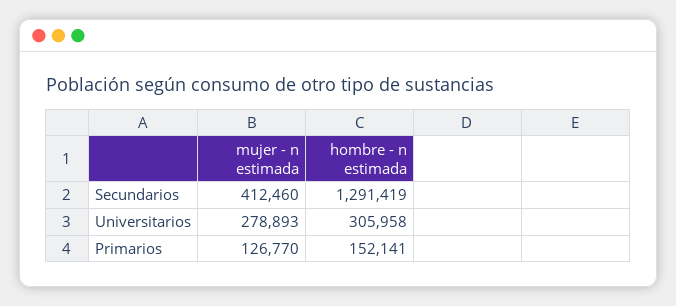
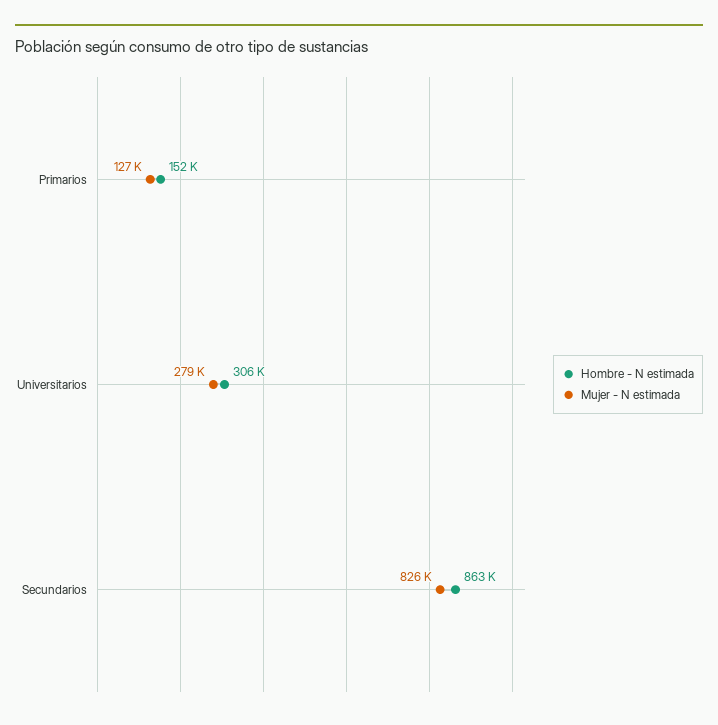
  {
    "mujer - n estimada": {
-     "Secundarios": 412460,
+     "Secundarios": 826000,
      "Universitarios": 278893,
      "Primarios": 126770
    },
    "hombre - n estimada": {
-     "Secundarios": 1291419,
+     "Secundarios": 863000,
      "Universitarios": 305958,
      "Primarios": 152141
    }
  }

